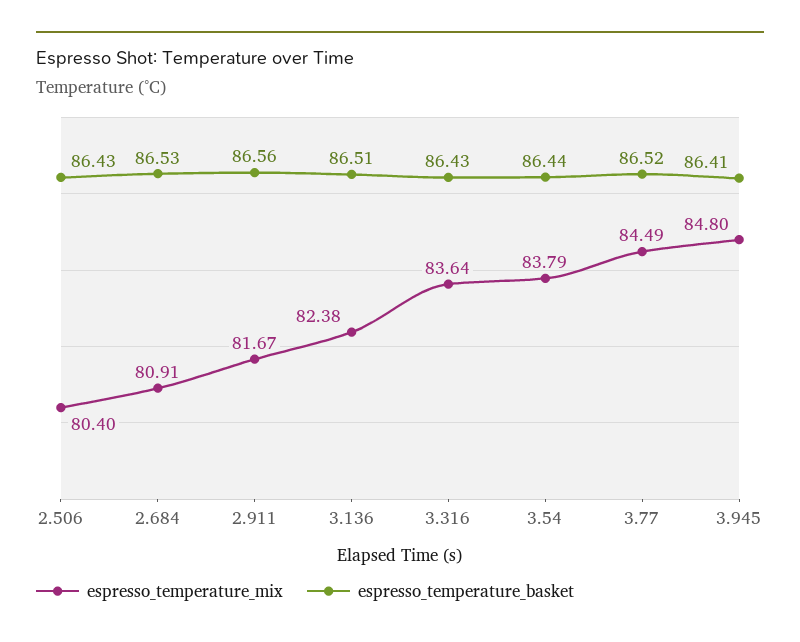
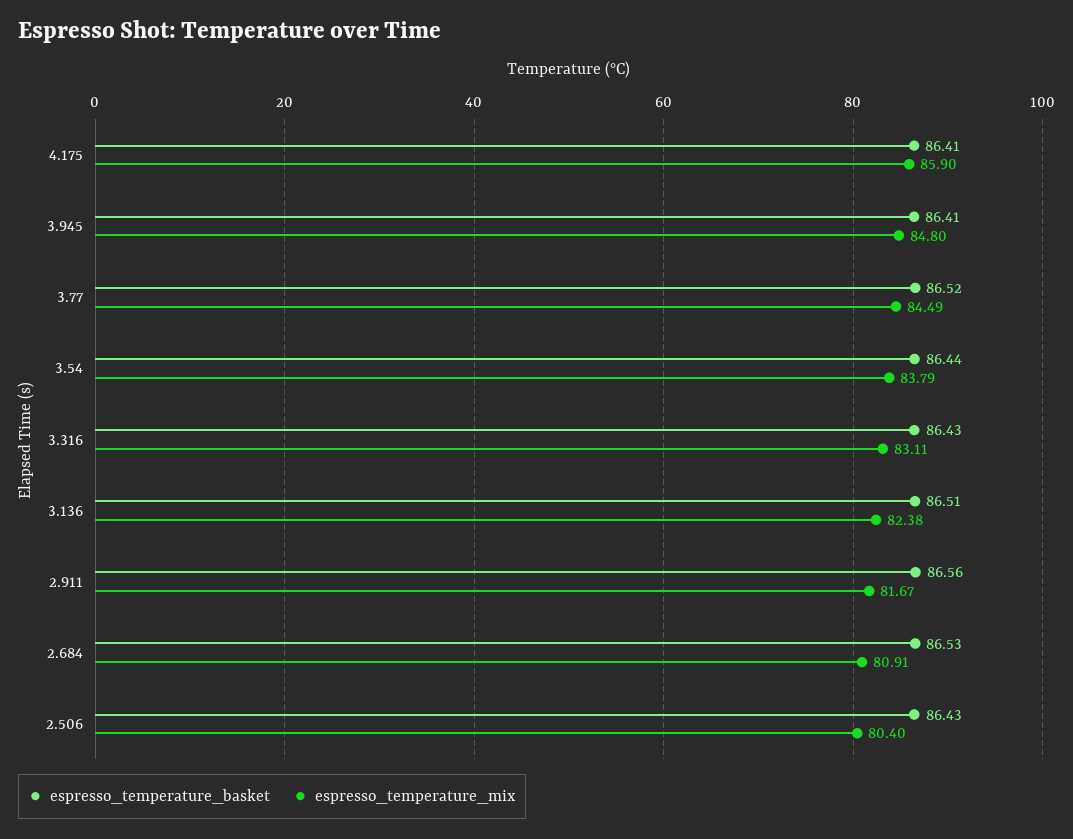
  {
    "espresso_temperature_mix": {
      "2.506": 80.4,
      "2.684": 80.91,
      "2.911": 81.67,
      "3.136": 82.38,
-     "3.316": 83.64,
+     "3.316": 83.11,
      "3.54": 83.79,
      "3.77": 84.49,
-     "3.945": 84.8
+     "3.945": 84.8,
+     "4.175": 85.9
    },
    "espresso_temperature_basket": {
      "2.506": 86.43,
      "2.684": 86.53,
      "2.911": 86.56,
      "3.136": 86.51,
      "3.316": 86.43,
      "3.54": 86.44,
      "3.77": 86.52,
-     "3.945": 86.41
+     "3.945": 86.41,
+     "4.175": 86.41
    }
  }

